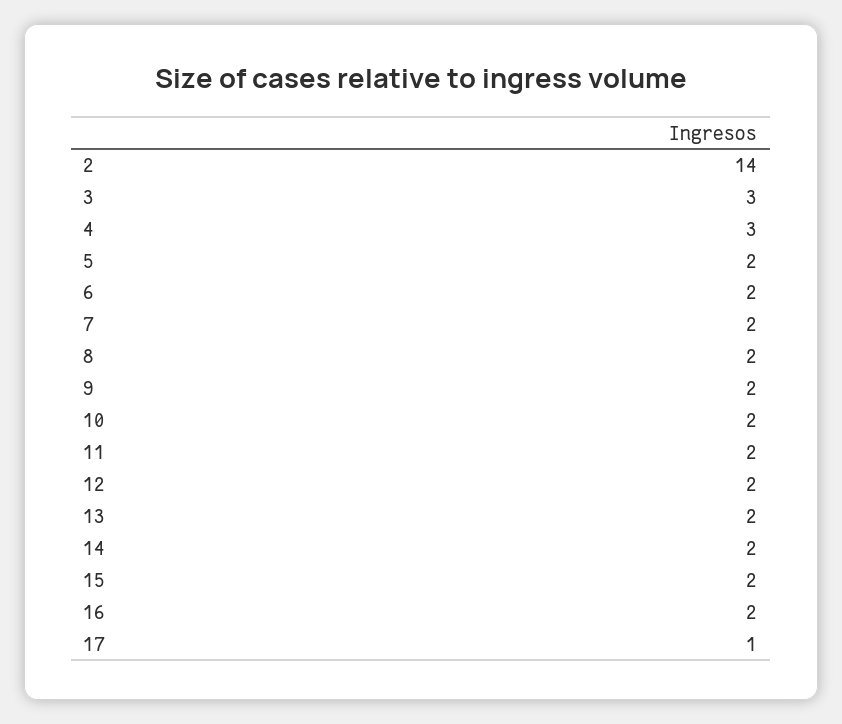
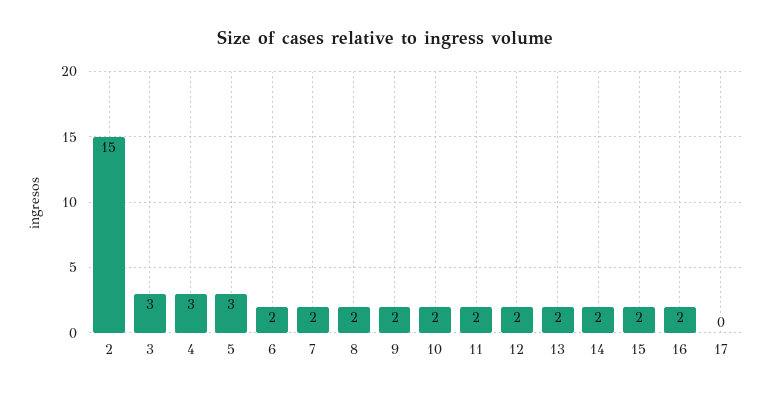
  {
-   "2": 14,
+   "2": 15,
    "3": 3,
    "4": 3,
-   "5": 2,
+   "5": 3,
    "6": 2,
    "7": 2,
    "8": 2,
    "9": 2,
    "10": 2,
    "11": 2,
    "12": 2,
    "13": 2,
    "14": 2,
    "15": 2,
    "16": 2,
-   "17": 1
+   "17": 0
  }

